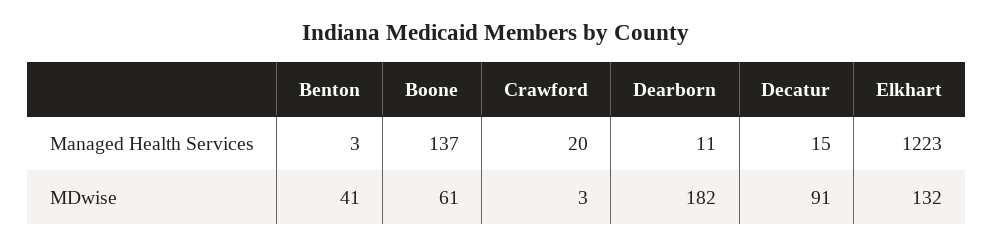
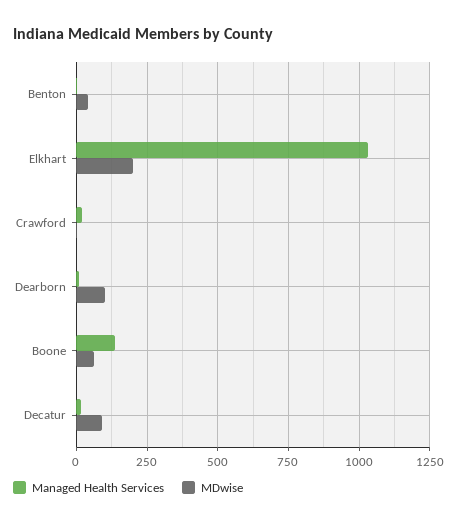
  {
    "Managed Health Services": {
      "Benton": 3,
      "Boone": 137,
      "Crawford": 20,
      "Dearborn": 11,
      "Decatur": 15,
-     "Elkhart": 1223
+     "Elkhart": 1025
    },
    "MDwise": {
      "Benton": 41,
      "Boone": 61,
      "Crawford": 3,
-     "Dearborn": 182,
+     "Dearborn": 100,
      "Decatur": 91,
-     "Elkhart": 132
+     "Elkhart": 200
    }
  }

